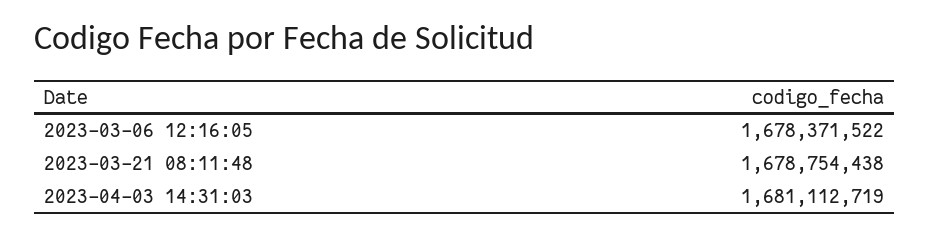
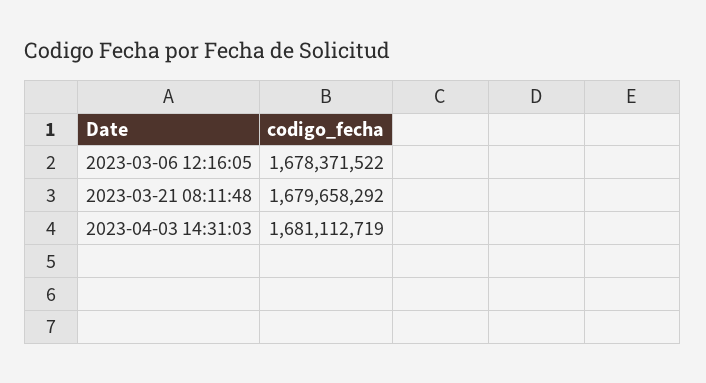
  {
    "2023-03-06 12:16:05": 1678371522,
-   "2023-03-21 08:11:48": 1678754438,
+   "2023-03-21 08:11:48": 1679658292,
    "2023-04-03 14:31:03": 1681112719
  }

